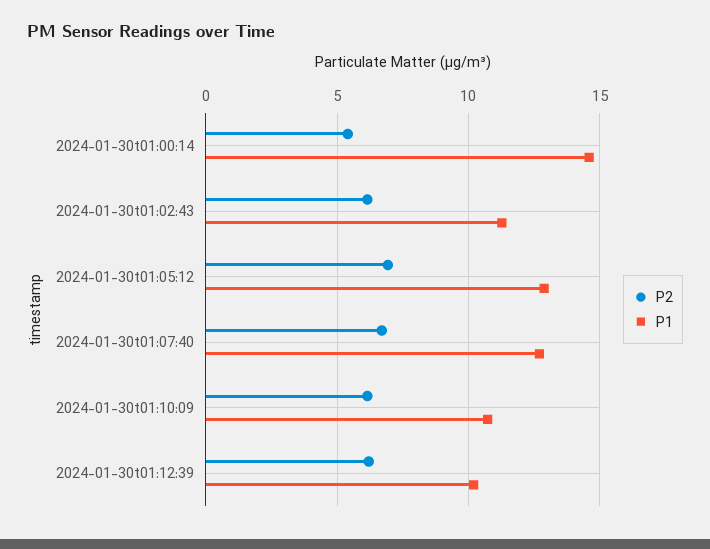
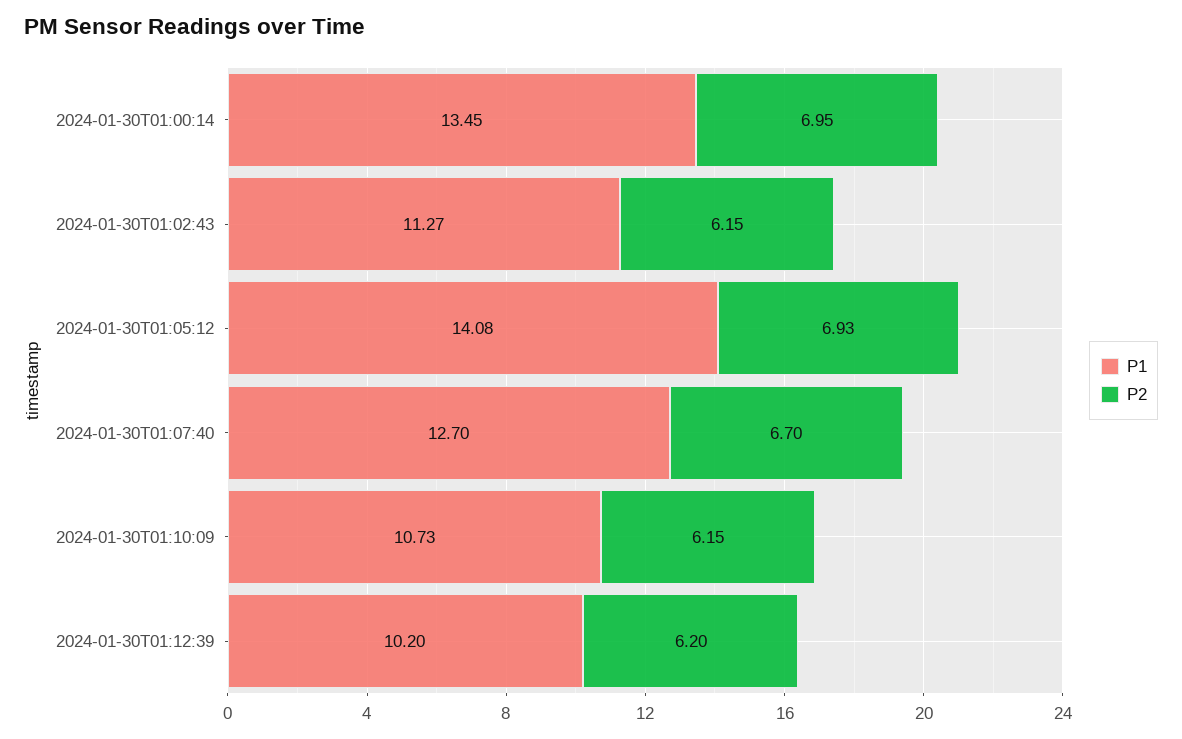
  {
    "P2": {
-     "2024-01-30t01:00:14": 5.5,
+     "2024-01-30t01:00:14": 6.95,
      "2024-01-30t01:02:43": 6.15,
      "2024-01-30t01:05:12": 6.93,
      "2024-01-30t01:07:40": 6.7,
      "2024-01-30t01:10:09": 6.15,
      "2024-01-30t01:12:39": 6.2
    },
    "P1": {
-     "2024-01-30t01:00:14": 14.5,
+     "2024-01-30t01:00:14": 13.45,
      "2024-01-30t01:02:43": 11.27,
-     "2024-01-30t01:05:12": 13,
+     "2024-01-30t01:05:12": 14.08,
      "2024-01-30t01:07:40": 12.7,
      "2024-01-30t01:10:09": 10.73,
      "2024-01-30t01:12:39": 10.2
    }
  }

